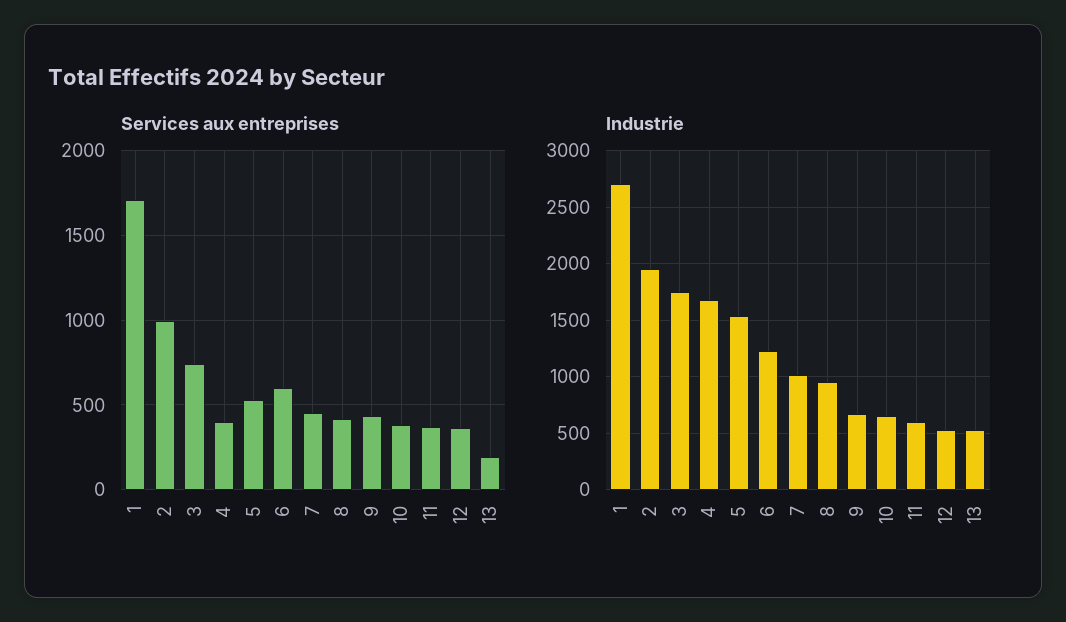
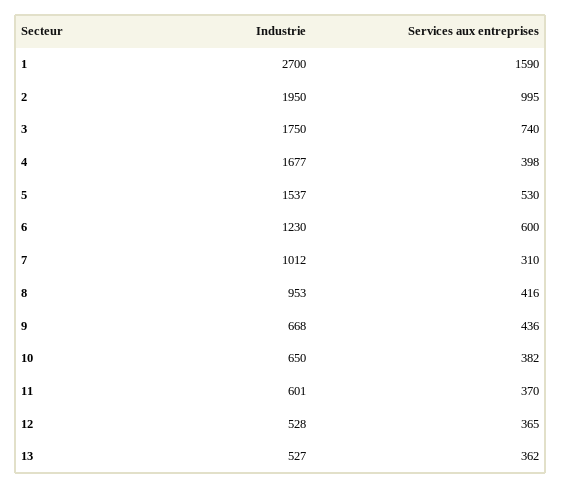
  {
    "Services aux entreprises": {
-     "1": 1700,
+     "1": 1590,
      "2": 995,
      "3": 740,
      "4": 398,
      "5": 530,
      "6": 600,
-     "7": 450,
+     "7": 310,
      "8": 416,
      "9": 436,
      "10": 382,
      "11": 370,
      "12": 365,
-     "13": 200
+     "13": 362
    },
    "Industrie": {
      "1": 2700,
      "2": 1950,
      "3": 1750,
      "4": 1677,
      "5": 1537,
      "6": 1230,
      "7": 1012,
      "8": 953,
      "9": 668,
      "10": 650,
      "11": 601,
      "12": 528,
      "13": 527
    }
  }

